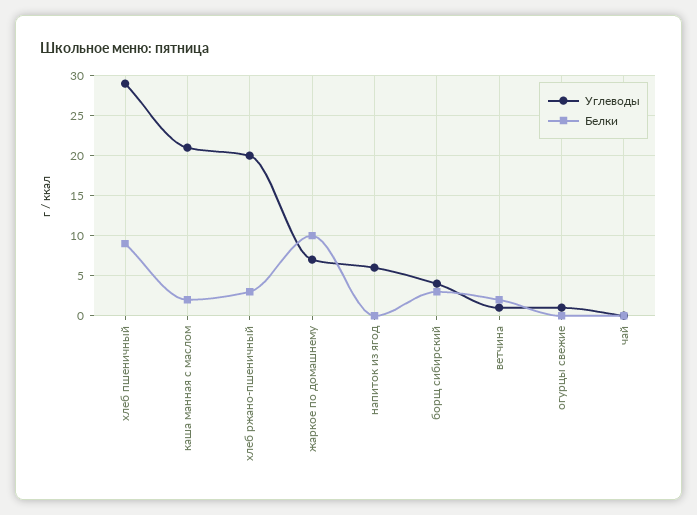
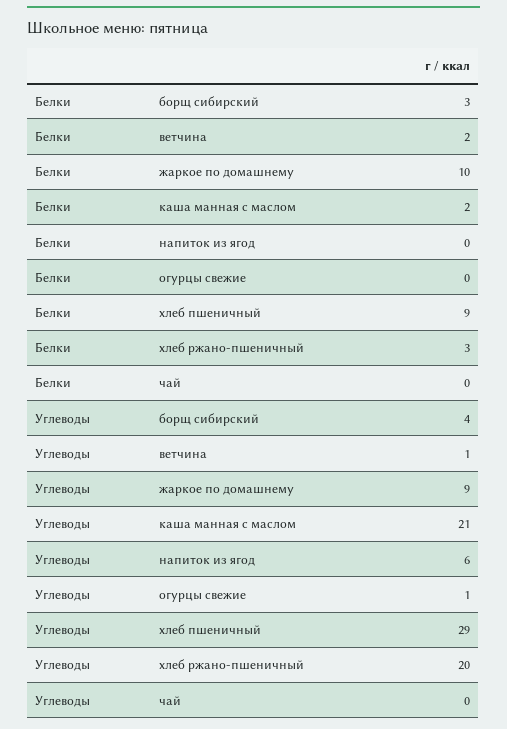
  {
    "Углеводы": {
      "хлеб пшеничный": 29,
      "каша манная с маслом": 21,
      "хлеб ржано-пшеничный": 20,
-     "жаркое по домашнему": 7,
+     "жаркое по домашнему": 9,
      "напиток из ягод": 6,
      "борщ сибирский": 4,
      "ветчина": 1,
      "огурцы свежие": 1,
      "чай": 0
    },
    "Белки": {
      "хлеб пшеничный": 9,
      "каша манная с маслом": 2,
      "хлеб ржано-пшеничный": 3,
      "жаркое по домашнему": 10,
      "напиток из ягод": 0,
      "борщ сибирский": 3,
      "ветчина": 2,
      "огурцы свежие": 0,
      "чай": 0
    }
  }

